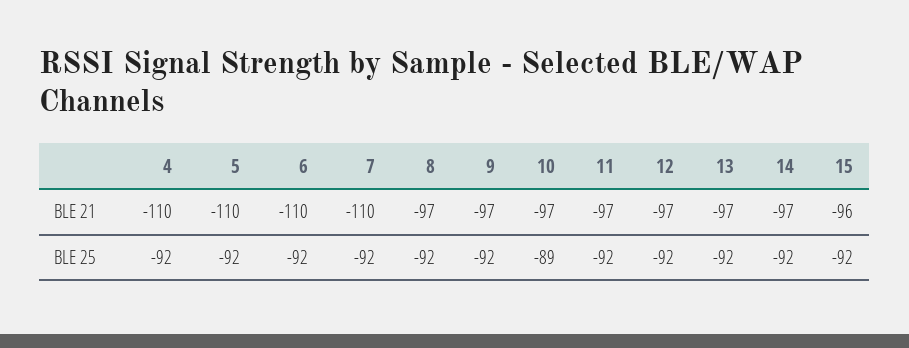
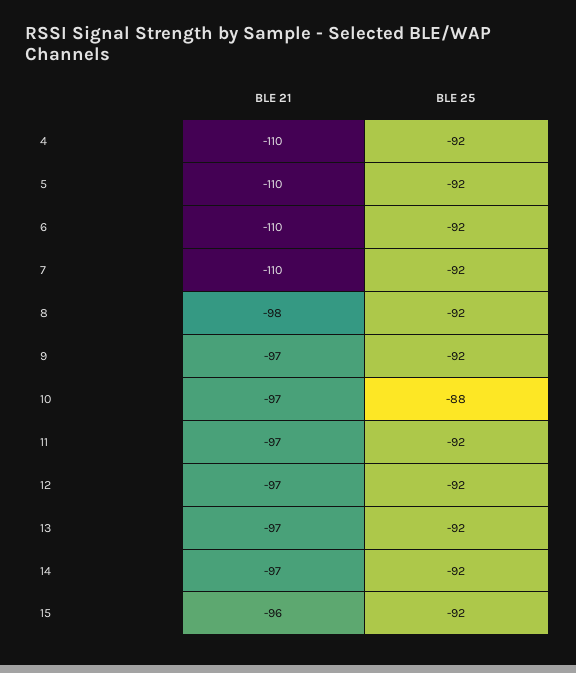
  {
    "4": {
      "BLE 21": -110,
      "BLE 25": -92
    },
    "5": {
      "BLE 21": -110,
      "BLE 25": -92
    },
    "6": {
      "BLE 21": -110,
      "BLE 25": -92
    },
    "7": {
      "BLE 21": -110,
      "BLE 25": -92
    },
    "8": {
-     "BLE 21": -97,
+     "BLE 21": -98,
      "BLE 25": -92
    },
    "9": {
      "BLE 21": -97,
      "BLE 25": -92
    },
    "10": {
      "BLE 21": -97,
-     "BLE 25": -89
+     "BLE 25": -88
    },
    "11": {
      "BLE 21": -97,
      "BLE 25": -92
    },
    "12": {
      "BLE 21": -97,
      "BLE 25": -92
    },
    "13": {
      "BLE 21": -97,
      "BLE 25": -92
    },
    "14": {
      "BLE 21": -97,
      "BLE 25": -92
    },
    "15": {
      "BLE 21": -96,
      "BLE 25": -92
    }
  }

